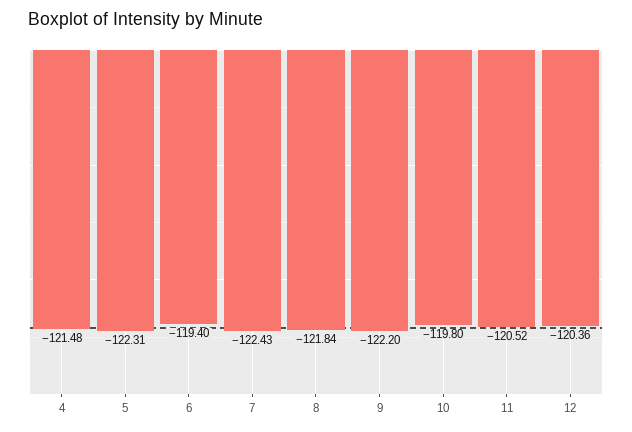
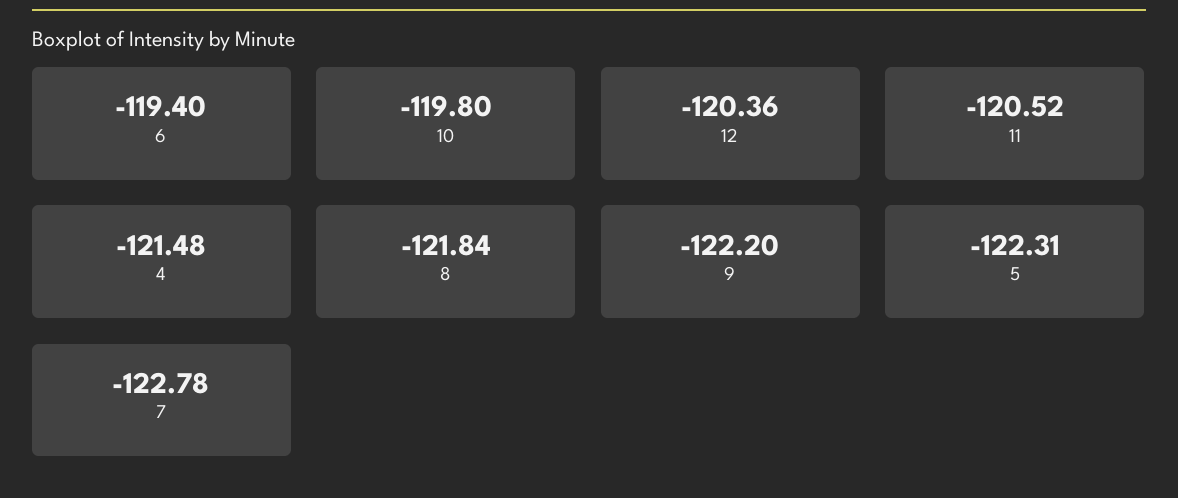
  {
    "4": -121.48,
    "5": -122.31,
    "6": -119.4,
-   "7": -122.43,
+   "7": -122.78,
    "8": -121.84,
    "9": -122.2,
    "10": -119.8,
    "11": -120.52,
    "12": -120.36
  }

